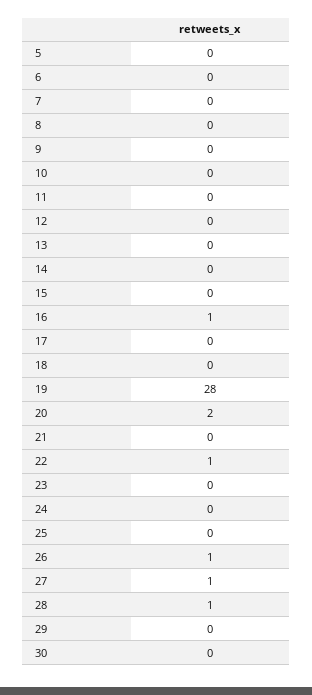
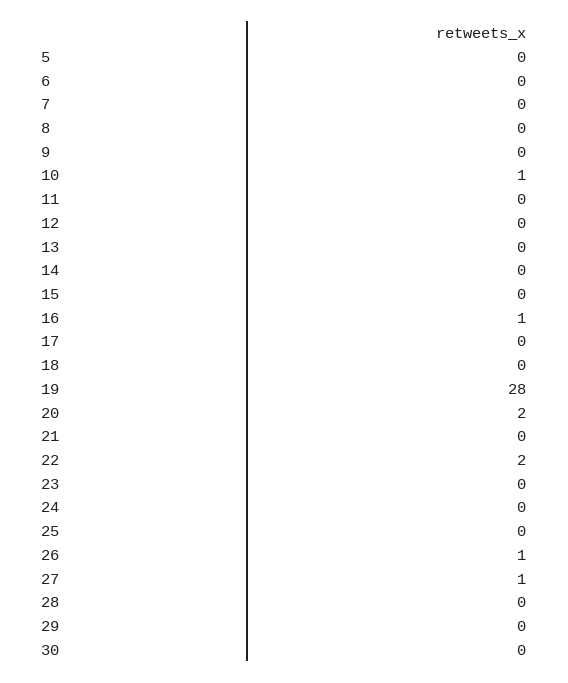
  {
    "5": 0,
    "6": 0,
    "7": 0,
    "8": 0,
    "9": 0,
-   "10": 0,
+   "10": 1,
    "11": 0,
    "12": 0,
    "13": 0,
    "14": 0,
    "15": 0,
    "16": 1,
    "17": 0,
    "18": 0,
    "19": 28,
    "20": 2,
    "21": 0,
-   "22": 1,
+   "22": 2,
    "23": 0,
    "24": 0,
    "25": 0,
    "26": 1,
    "27": 1,
-   "28": 1,
+   "28": 0,
    "29": 0,
    "30": 0
  }

